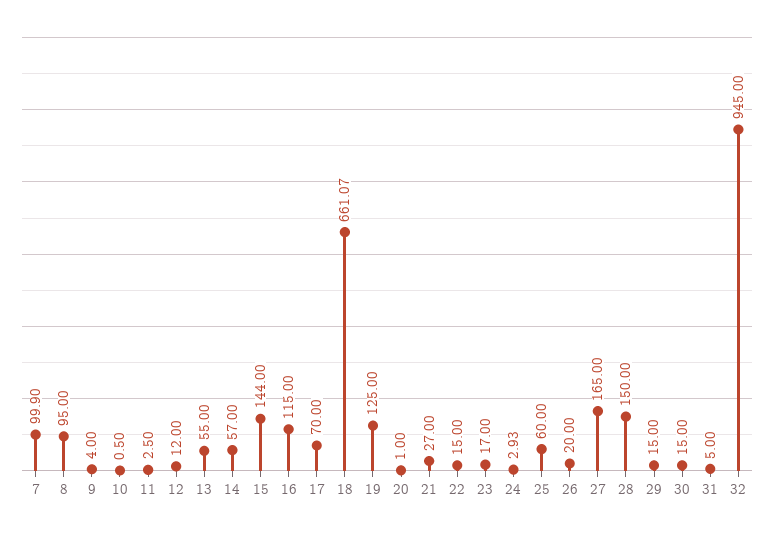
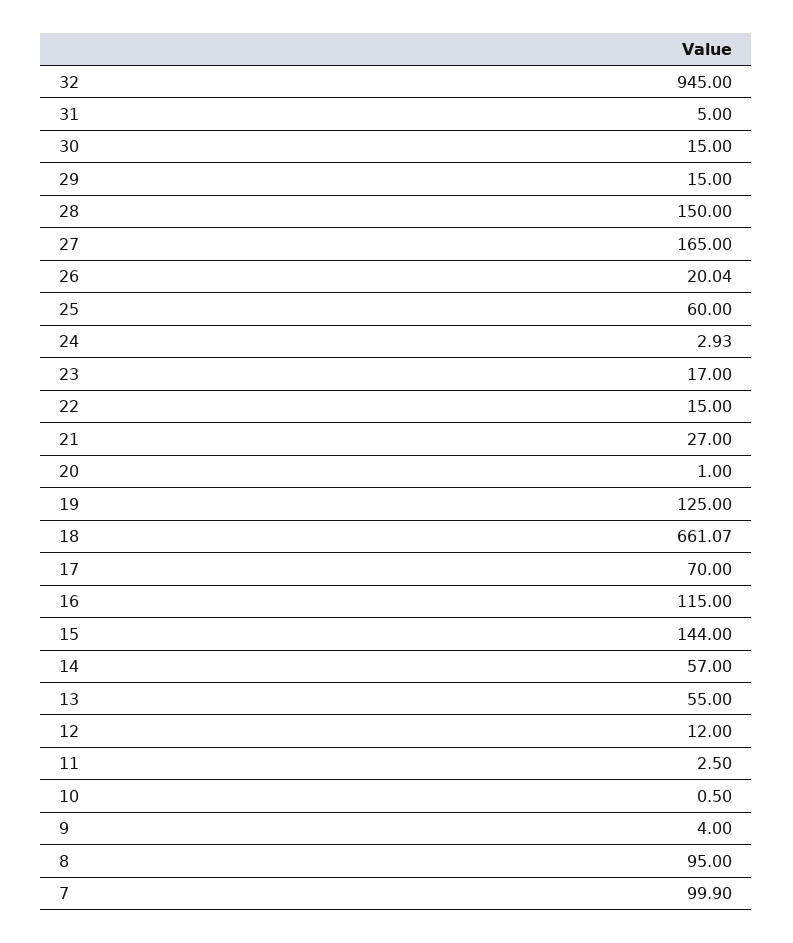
  {
    "7": 99.9,
    "8": 95,
    "9": 4,
    "10": 0.5,
    "11": 2.5,
    "12": 12,
    "13": 55,
    "14": 57,
    "15": 144,
    "16": 115,
    "17": 70,
    "18": 661.07,
    "19": 125,
    "20": 1,
    "21": 27,
    "22": 15,
    "23": 17,
    "24": 2.93,
    "25": 60,
-   "26": 20,
+   "26": 20.04,
    "27": 165,
    "28": 150,
    "29": 15,
    "30": 15,
    "31": 5,
    "32": 945
  }

